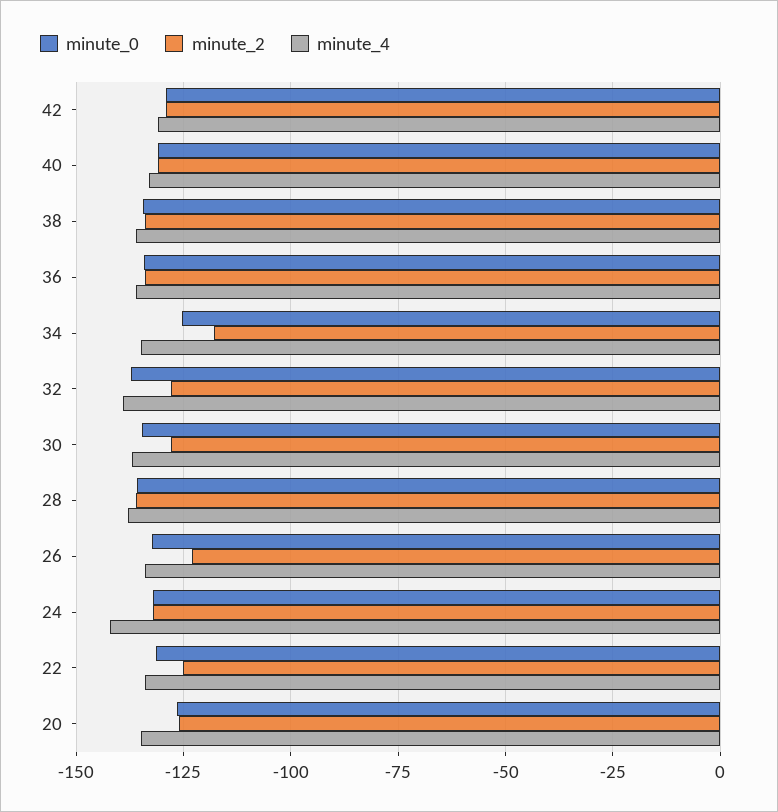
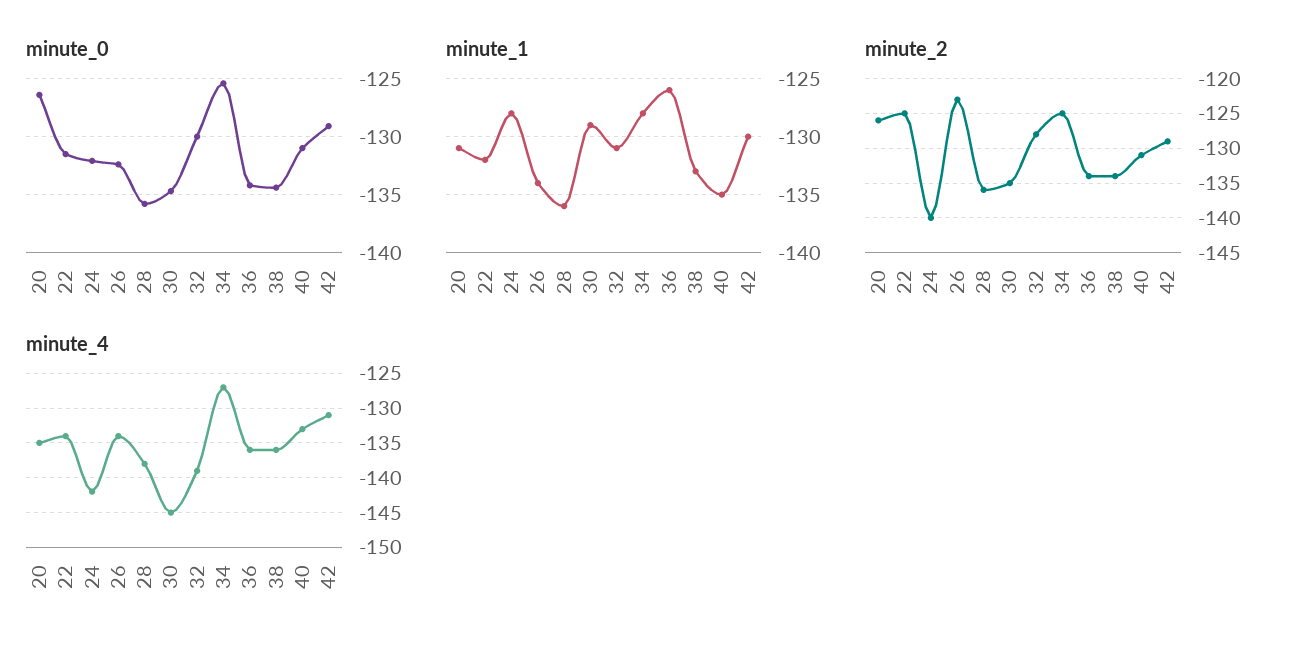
  {
    "minute_0": {
      "42": -129,
      "40": -131,
      "38": -134,
      "36": -134,
      "34": -125,
-     "32": -137.5,
+     "32": -130,
      "30": -135,
      "28": -136,
      "26": -132,
      "24": -132,
      "22": -132,
      "20": -126
    },
    "minute_2": {
      "42": -129,
      "40": -131,
      "38": -134,
      "36": -134,
-     "34": -117.5,
+     "34": -125,
      "32": -128,
-     "30": -127.5,
+     "30": -135,
      "28": -136,
      "26": -123,
-     "24": -132.5,
+     "24": -140,
      "22": -125,
      "20": -126
    },
    "minute_4": {
      "42": -131,
      "40": -133,
      "38": -136,
      "36": -136,
-     "34": -135,
+     "34": -127,
      "32": -139,
-     "30": -137.5,
+     "30": -145,
      "28": -138,
      "26": -134,
      "24": -142,
      "22": -134,
      "20": -135
-   }
+   },
+   "minute_1": {
+     "20": -131,
+     "22": -132,
+     "24": -128,
+     "26": -134,
+     "28": -136,
+     "30": -129,
+     "32": -131,
+     "34": -128,
+     "36": -126,
+     "38": -133,
+     "40": -135,
+     "42": -130
+   }
  }

